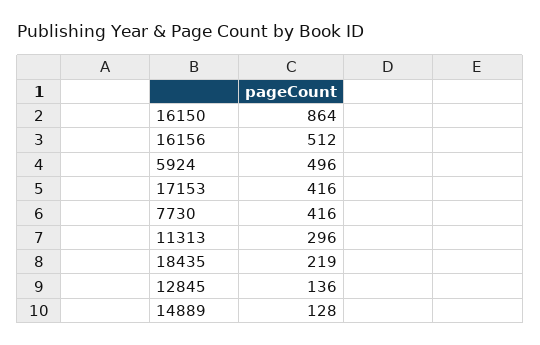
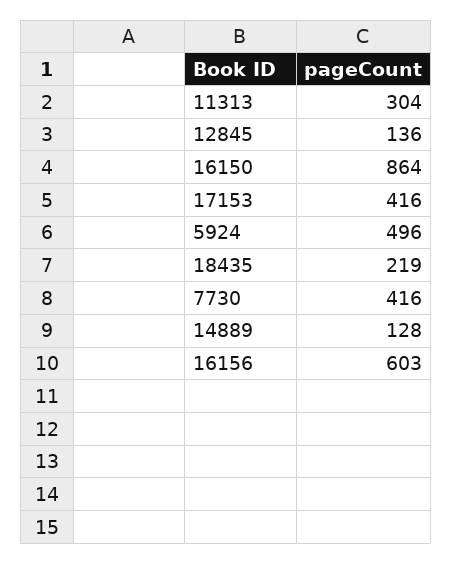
  {
    "16150": 864,
-   "16156": 512,
+   "16156": 603,
    "5924": 496,
    "17153": 416,
    "7730": 416,
-   "11313": 296,
+   "11313": 304,
    "18435": 219,
    "12845": 136,
    "14889": 128
  }

